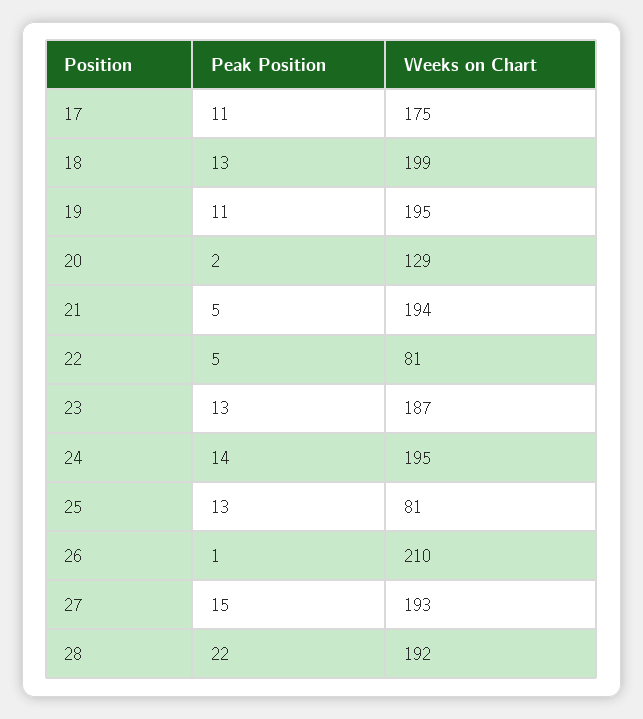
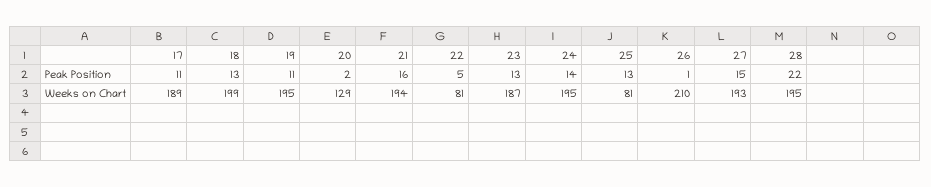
  {
    "Peak Position": {
      "17": 11,
      "18": 13,
      "19": 11,
      "20": 2,
-     "21": 5,
+     "21": 16,
      "22": 5,
      "23": 13,
      "24": 14,
      "25": 13,
      "26": 1,
      "27": 15,
      "28": 22
    },
    "Weeks on Chart": {
-     "17": 175,
+     "17": 189,
      "18": 199,
      "19": 195,
      "20": 129,
      "21": 194,
      "22": 81,
      "23": 187,
      "24": 195,
      "25": 81,
      "26": 210,
      "27": 193,
-     "28": 192
+     "28": 195
    }
  }

